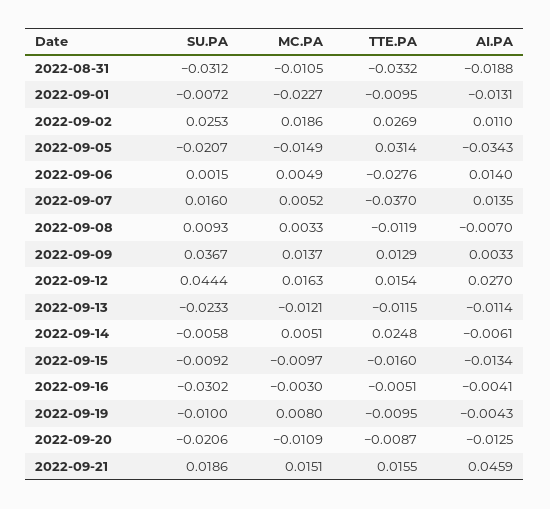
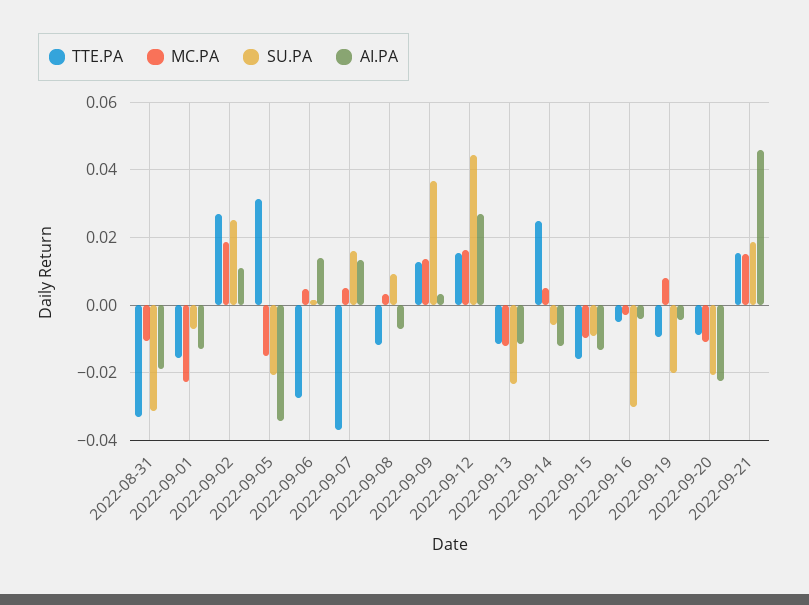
  {
    "SU.PA": {
      "2022-08-31": -0.0312,
      "2022-09-01": -0.0072,
      "2022-09-02": 0.0253,
      "2022-09-05": -0.0207,
      "2022-09-06": 0.0015,
      "2022-09-07": 0.016,
      "2022-09-08": 0.0093,
      "2022-09-09": 0.0367,
      "2022-09-12": 0.0444,
      "2022-09-13": -0.0233,
      "2022-09-14": -0.0058,
      "2022-09-15": -0.0092,
      "2022-09-16": -0.0302,
-     "2022-09-19": -0.01,
+     "2022-09-19": -0.02,
      "2022-09-20": -0.0206,
      "2022-09-21": 0.0186
    },
    "MC.PA": {
      "2022-08-31": -0.0105,
      "2022-09-01": -0.0227,
      "2022-09-02": 0.0186,
      "2022-09-05": -0.0149,
      "2022-09-06": 0.0049,
      "2022-09-07": 0.0052,
      "2022-09-08": 0.0033,
      "2022-09-09": 0.0137,
      "2022-09-12": 0.0163,
      "2022-09-13": -0.0121,
      "2022-09-14": 0.0051,
      "2022-09-15": -0.0097,
      "2022-09-16": -0.003,
      "2022-09-19": 0.008,
      "2022-09-20": -0.0109,
      "2022-09-21": 0.0151
    },
    "TTE.PA": {
      "2022-08-31": -0.0332,
-     "2022-09-01": -0.0095,
+     "2022-09-01": -0.016,
      "2022-09-02": 0.0269,
      "2022-09-05": 0.0314,
      "2022-09-06": -0.0276,
      "2022-09-07": -0.037,
      "2022-09-08": -0.0119,
      "2022-09-09": 0.0129,
      "2022-09-12": 0.0154,
      "2022-09-13": -0.0115,
      "2022-09-14": 0.0248,
      "2022-09-15": -0.016,
      "2022-09-16": -0.0051,
      "2022-09-19": -0.0095,
      "2022-09-20": -0.0087,
      "2022-09-21": 0.0155
    },
    "AI.PA": {
      "2022-08-31": -0.0188,
      "2022-09-01": -0.0131,
      "2022-09-02": 0.011,
      "2022-09-05": -0.0343,
      "2022-09-06": 0.014,
      "2022-09-07": 0.0135,
      "2022-09-08": -0.007,
      "2022-09-09": 0.0033,
      "2022-09-12": 0.027,
      "2022-09-13": -0.0114,
-     "2022-09-14": -0.0061,
+     "2022-09-14": -0.012,
      "2022-09-15": -0.0134,
      "2022-09-16": -0.0041,
      "2022-09-19": -0.0043,
-     "2022-09-20": -0.0125,
+     "2022-09-20": -0.022,
      "2022-09-21": 0.0459
    }
  }

